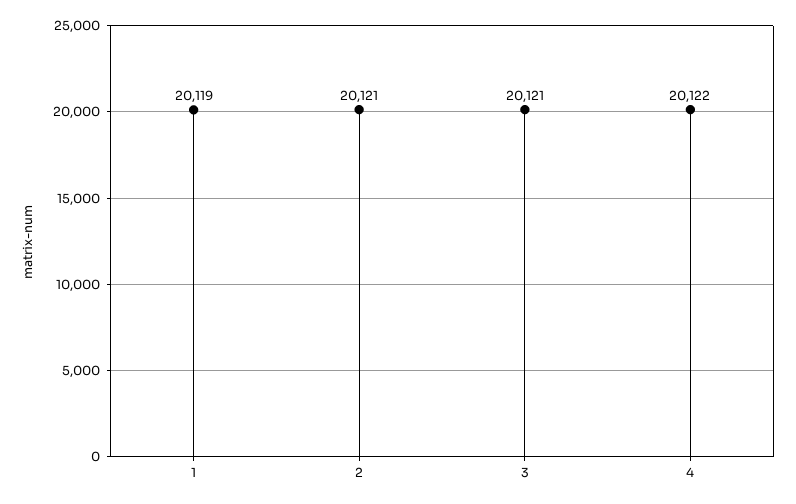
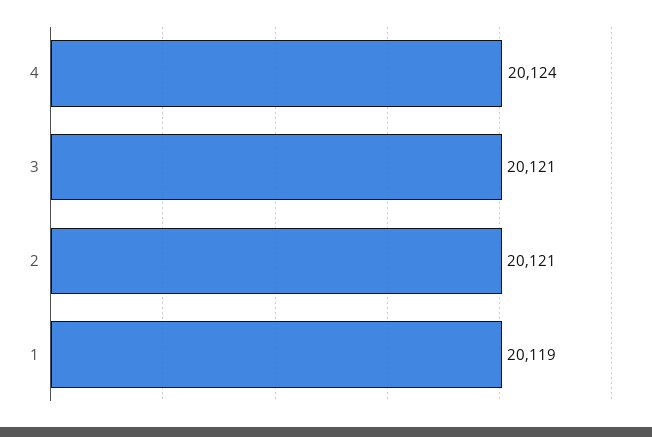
  {
    "1": 20119,
    "2": 20121,
    "3": 20121,
-   "4": 20122
+   "4": 20124
  }

